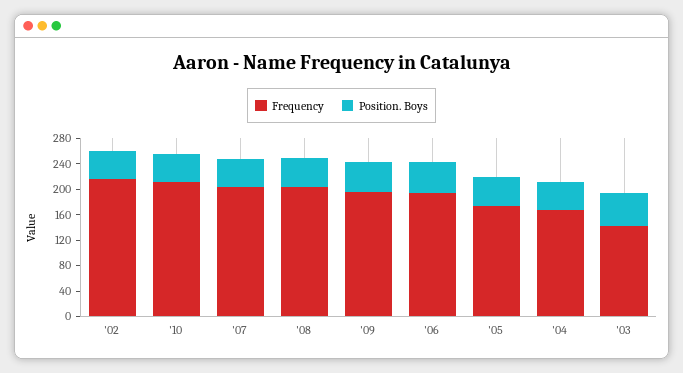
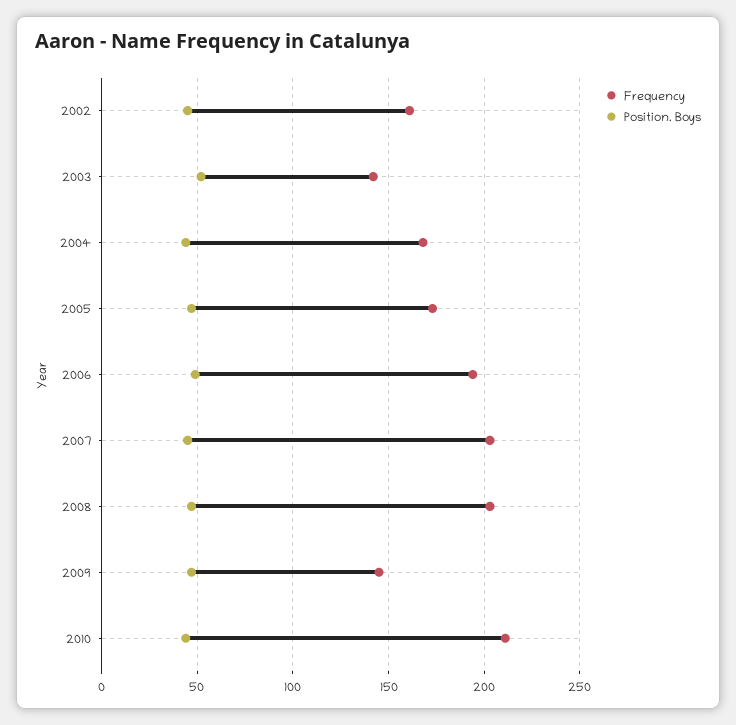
  {
    "Frequency": {
-     "'02": 220,
+     "'02": 160,
      "'10": 210,
      "'07": 205,
      "'08": 205,
-     "'09": 200,
+     "'09": 145,
      "'06": 195,
      "'05": 175,
      "'04": 170,
      "'03": 140
    },
    "Position. Boys": {
      "'02": 45,
      "'10": 45,
      "'07": 45,
      "'08": 45,
      "'09": 45,
      "'06": 50,
      "'05": 45,
      "'04": 45,
      "'03": 50
    }
  }

